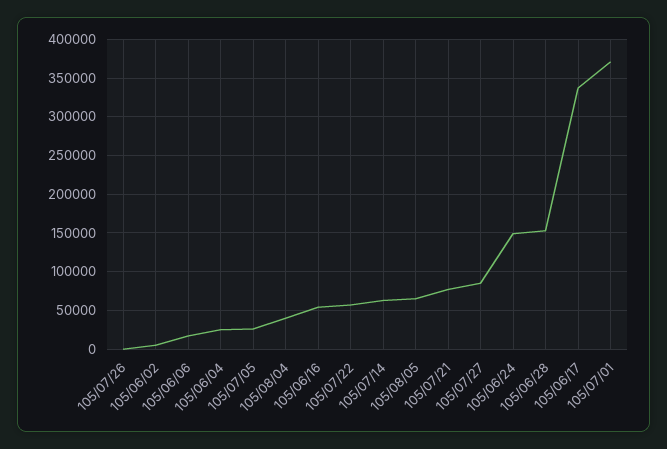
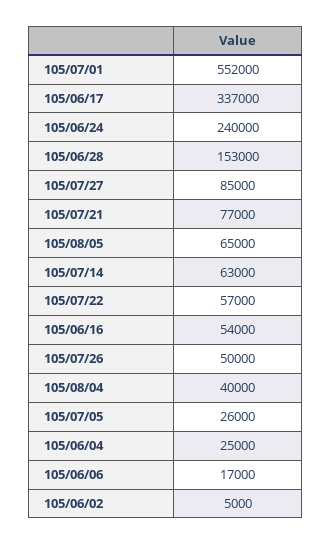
  {
-   "105/07/26": 0,
+   "105/07/26": 50000,
    "105/06/02": 5000,
    "105/06/06": 17000,
    "105/06/04": 25000,
    "105/07/05": 26000,
    "105/08/04": 40000,
    "105/06/16": 54000,
    "105/07/22": 57000,
    "105/07/14": 63000,
    "105/08/05": 65000,
    "105/07/21": 77000,
    "105/07/27": 85000,
-   "105/06/24": 150000,
+   "105/06/24": 240000,
    "105/06/28": 153000,
    "105/06/17": 337000,
-   "105/07/01": 370000
+   "105/07/01": 552000
  }

